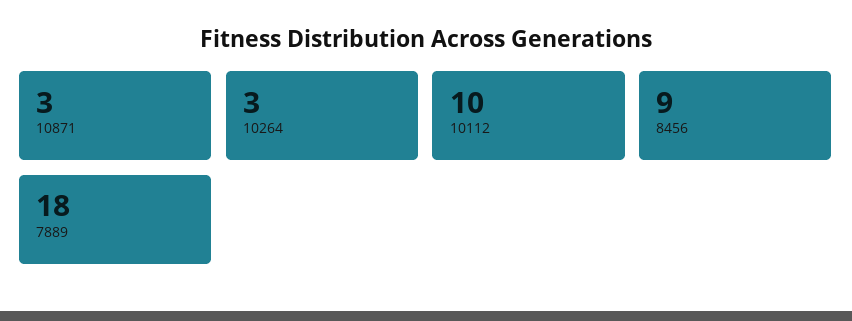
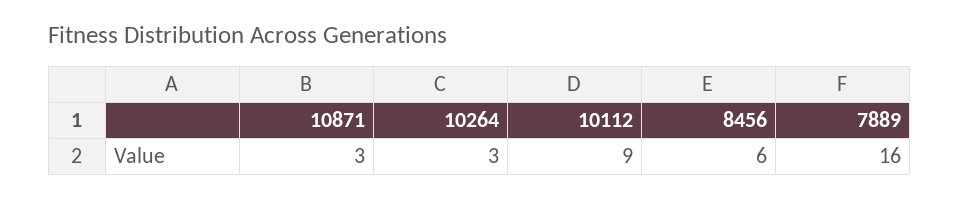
  {
    "10871": 3,
    "10264": 3,
-   "10112": 10,
+   "10112": 9,
-   "8456": 9,
+   "8456": 6,
-   "7889": 18
+   "7889": 16
  }

